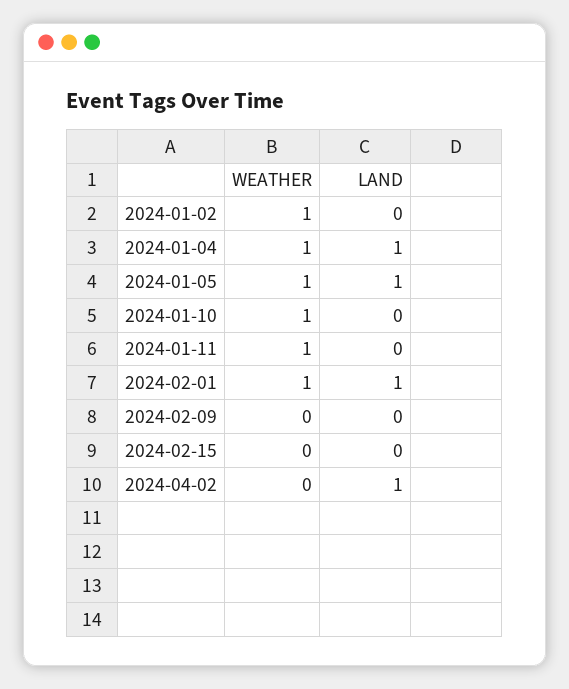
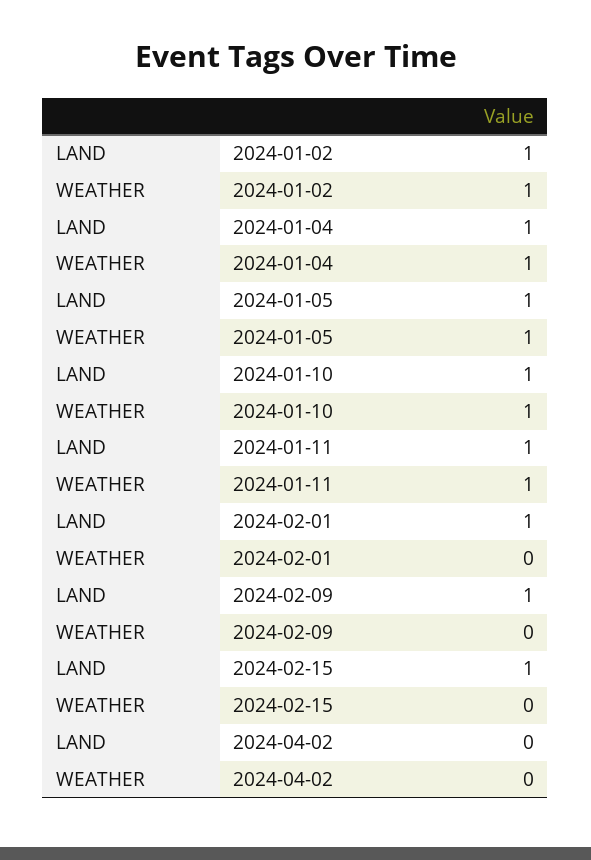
  {
    "WEATHER": {
      "2024-01-02": 1,
      "2024-01-04": 1,
      "2024-01-05": 1,
      "2024-01-10": 1,
      "2024-01-11": 1,
-     "2024-02-01": 1,
+     "2024-02-01": 0,
      "2024-02-09": 0,
      "2024-02-15": 0,
      "2024-04-02": 0
    },
    "LAND": {
-     "2024-01-02": 0,
+     "2024-01-02": 1,
      "2024-01-04": 1,
      "2024-01-05": 1,
-     "2024-01-10": 0,
+     "2024-01-10": 1,
-     "2024-01-11": 0,
+     "2024-01-11": 1,
      "2024-02-01": 1,
-     "2024-02-09": 0,
+     "2024-02-09": 1,
-     "2024-02-15": 0,
+     "2024-02-15": 1,
-     "2024-04-02": 1
+     "2024-04-02": 0
    }
  }

